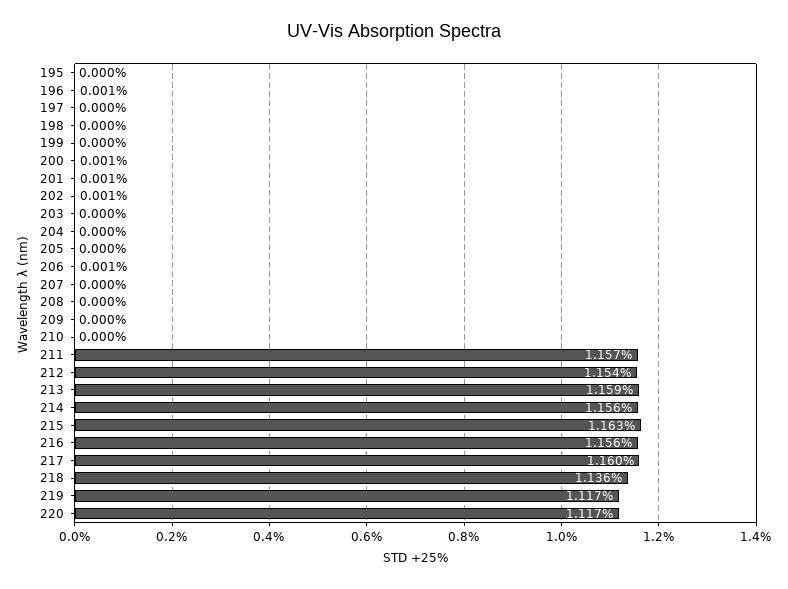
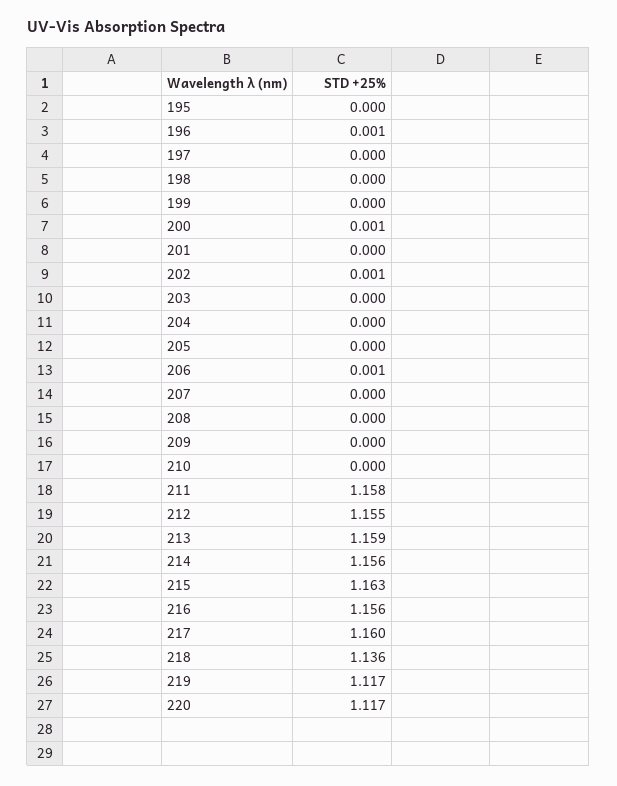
  {
    "195": 0,
    "196": 0.001,
    "197": 0,
    "198": 0,
    "199": 0,
    "200": 0.001,
-   "201": 0.001,
+   "201": 0,
    "202": 0.001,
    "203": 0,
    "204": 0,
    "205": 0,
    "206": 0.001,
    "207": 0,
    "208": 0,
    "209": 0,
    "210": 0,
-   "211": 1.157,
+   "211": 1.158,
-   "212": 1.154,
+   "212": 1.155,
    "213": 1.159,
    "214": 1.156,
    "215": 1.163,
    "216": 1.156,
    "217": 1.16,
    "218": 1.136,
    "219": 1.117,
    "220": 1.117
  }

